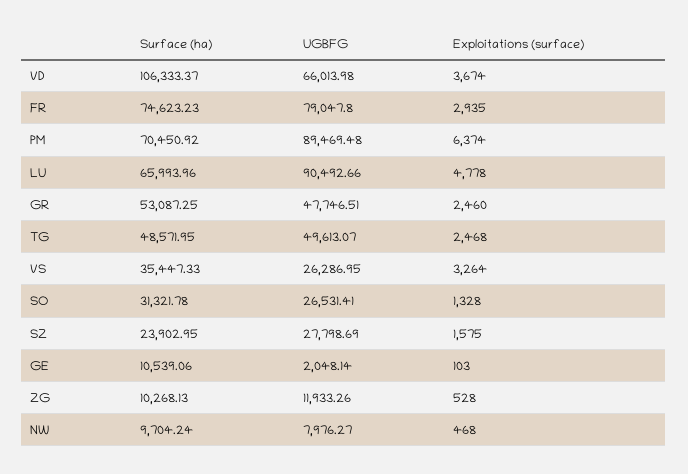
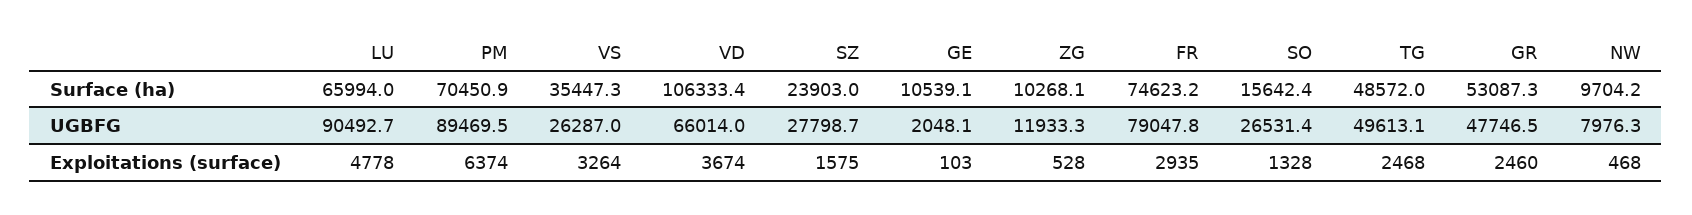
  {
    "Surface (ha)": {
      "VD": 106333.37,
      "FR": 74623.23,
      "PM": 70450.92,
      "LU": 65993.96,
      "GR": 53087.25,
      "TG": 48571.95,
      "VS": 35447.33,
-     "SO": 31321.78,
+     "SO": 15642.4,
      "SZ": 23902.95,
      "GE": 10539.06,
      "ZG": 10268.13,
      "NW": 9704.24
    },
    "UGBFG": {
      "VD": 66013.98,
      "FR": 79047.8,
      "PM": 89469.48,
      "LU": 90492.66,
      "GR": 47746.51,
      "TG": 49613.07,
      "VS": 26286.95,
      "SO": 26531.41,
      "SZ": 27798.69,
      "GE": 2048.14,
      "ZG": 11933.26,
      "NW": 7976.27
    },
    "Exploitations (surface)": {
      "VD": 3674,
      "FR": 2935,
      "PM": 6374,
      "LU": 4778,
      "GR": 2460,
      "TG": 2468,
      "VS": 3264,
      "SO": 1328,
      "SZ": 1575,
      "GE": 103,
      "ZG": 528,
      "NW": 468
    }
  }

